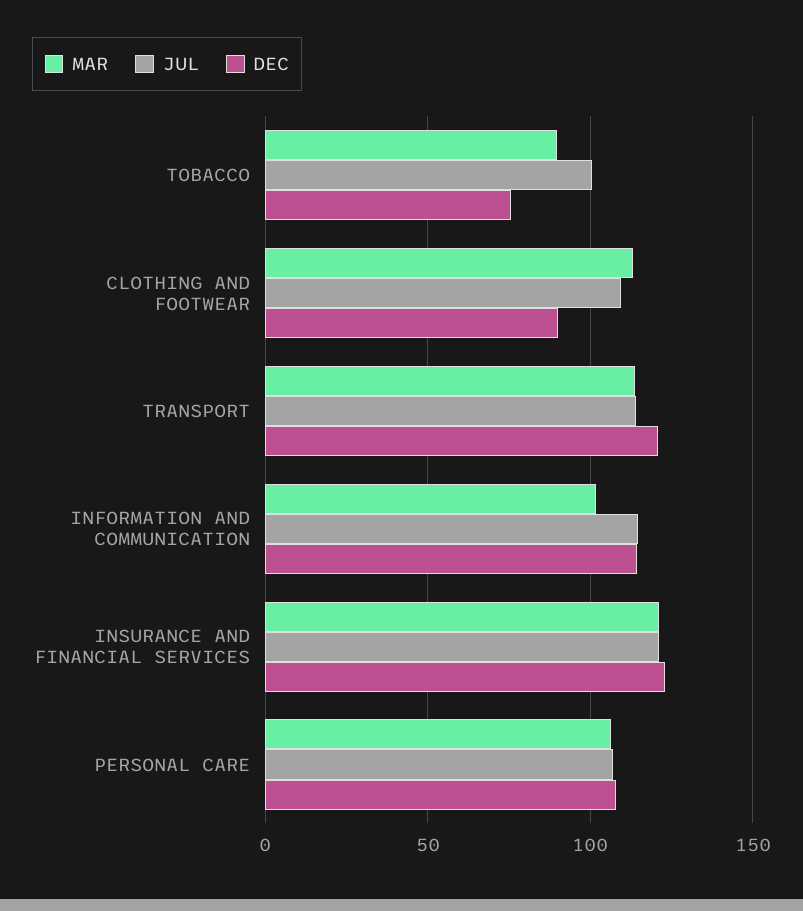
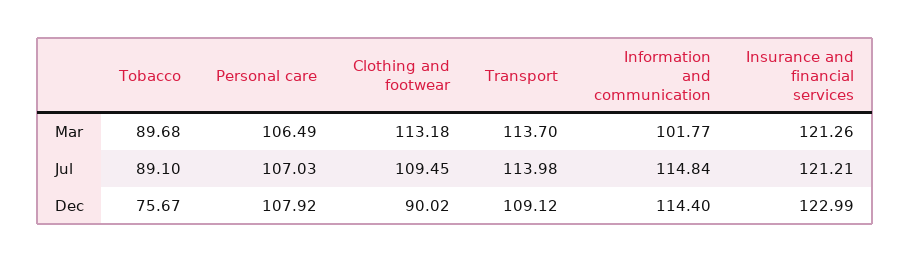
  {
    "MAR": {
      "TOBACCO": 89.68,
      "CLOTHING AND FOOTWEAR": 113.18,
      "TRANSPORT": 113.7,
      "INFORMATION AND COMMUNICATION": 101.77,
      "INSURANCE AND FINANCIAL SERVICES": 121.26,
      "PERSONAL CARE": 106.49
    },
    "JUL": {
-     "TOBACCO": 100,
+     "TOBACCO": 89.1,
      "CLOTHING AND FOOTWEAR": 109.45,
      "TRANSPORT": 113.98,
      "INFORMATION AND COMMUNICATION": 114.84,
      "INSURANCE AND FINANCIAL SERVICES": 121.21,
      "PERSONAL CARE": 107.03
    },
    "DEC": {
      "TOBACCO": 75.67,
      "CLOTHING AND FOOTWEAR": 90.02,
-     "TRANSPORT": 120,
+     "TRANSPORT": 109.12,
      "INFORMATION AND COMMUNICATION": 114.4,
      "INSURANCE AND FINANCIAL SERVICES": 122.99,
      "PERSONAL CARE": 107.92
    }
  }

